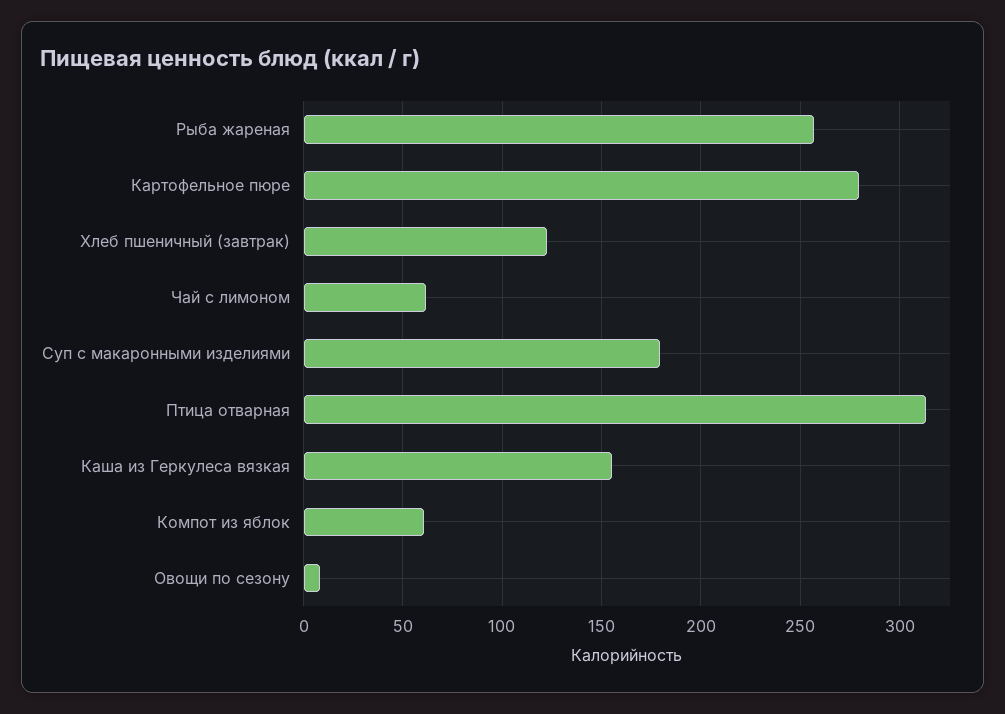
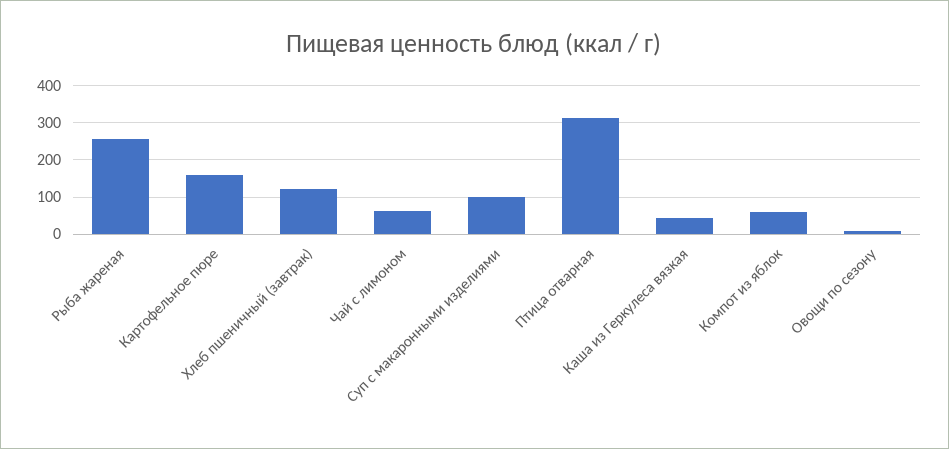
  {
    "Рыба жареная": 255,
-   "Картофельное пюре": 280,
+   "Картофельное пюре": 160,
    "Хлеб пшеничный (завтрак)": 125,
    "Чай с лимоном": 60,
-   "Суп с макаронными изделиями": 180,
+   "Суп с макаронными изделиями": 100,
    "Птица отварная": 315,
-   "Каша из Геркулеса вязкая": 155,
+   "Каша из Геркулеса вязкая": 40,
    "Компот из яблок": 60,
    "Овощи по сезону": 10
  }

